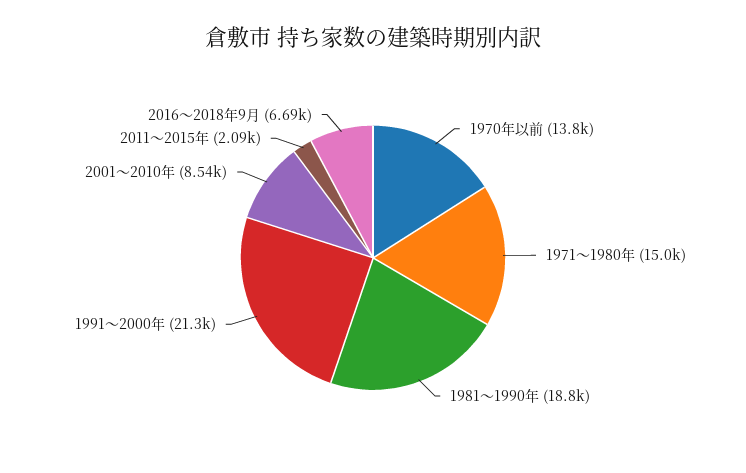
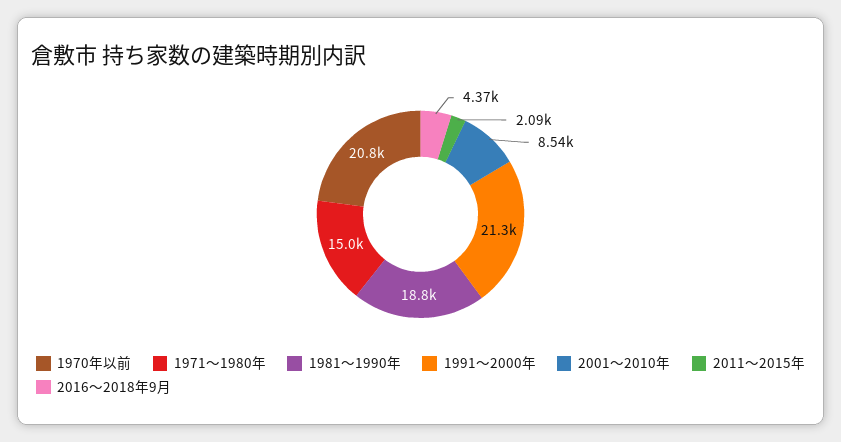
  {
-   "1970年以前": 13800,
+   "1970年以前": 20800,
    "1971～1980年": 15000,
    "1981～1990年": 18800,
    "1991～2000年": 21300,
    "2001～2010年": 8540,
    "2011～2015年": 2090,
-   "2016～2018年9月": 6690
+   "2016～2018年9月": 4370
  }

